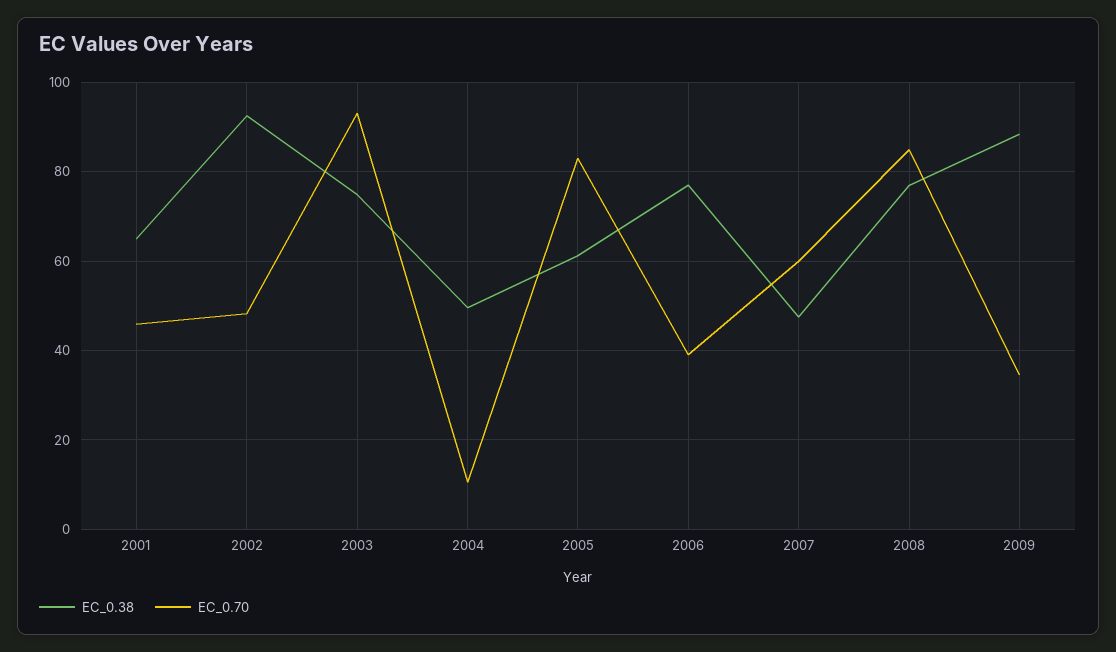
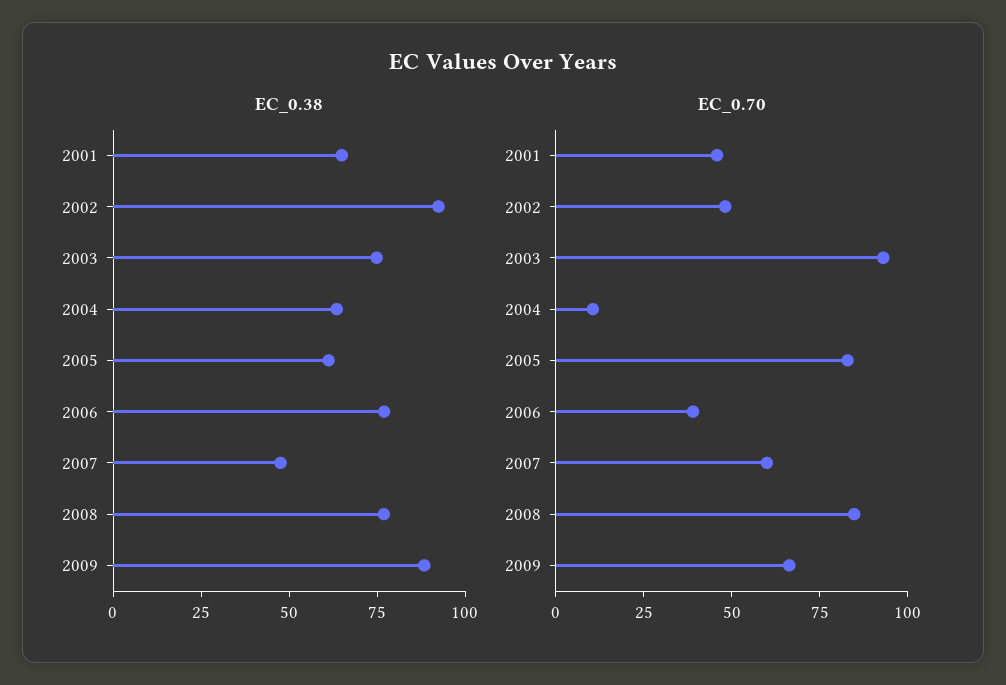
  {
    "EC_0.38": {
      "2001": 64,
      "2002": 92,
      "2003": 74,
-     "2004": 50,
+     "2004": 65,
      "2005": 62,
      "2006": 76,
      "2007": 48,
      "2008": 76,
      "2009": 88
    },
    "EC_0.70": {
      "2001": 46,
      "2002": 48,
      "2003": 94,
      "2004": 10,
      "2005": 82,
      "2006": 40,
      "2007": 60,
      "2008": 84,
-     "2009": 34
+     "2009": 65
    }
  }

